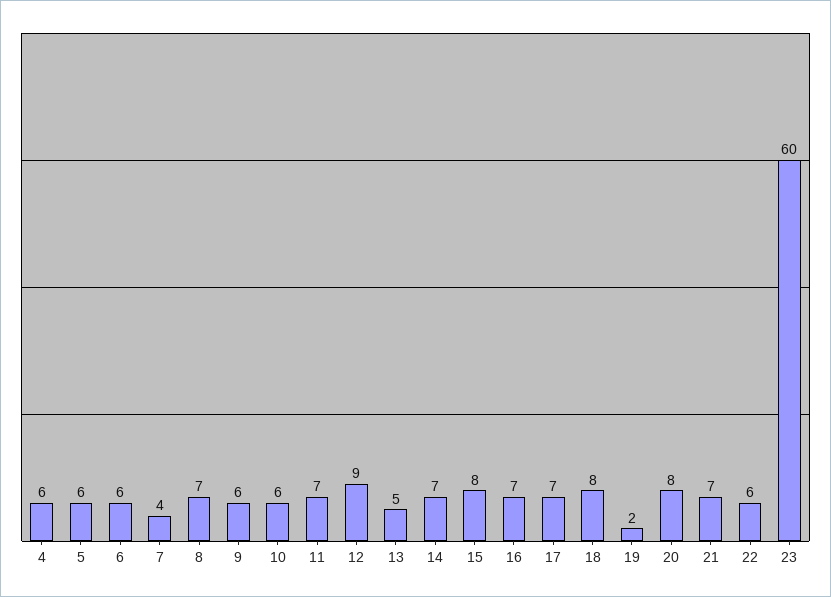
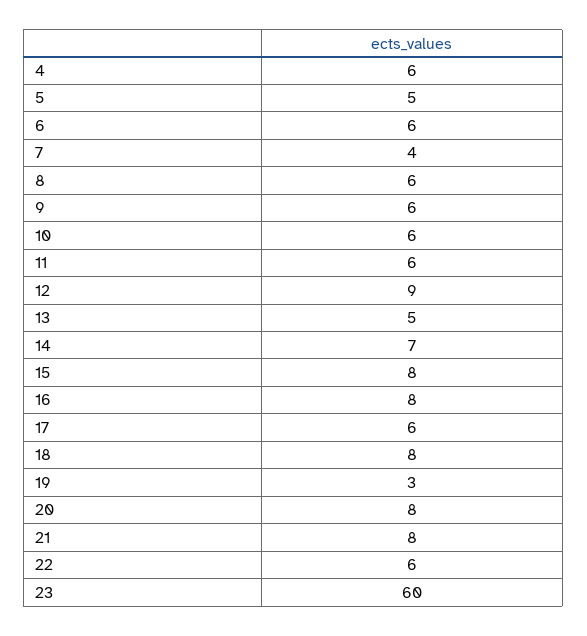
  {
    "4": 6,
-   "5": 6,
+   "5": 5,
    "6": 6,
    "7": 4,
-   "8": 7,
+   "8": 6,
    "9": 6,
    "10": 6,
-   "11": 7,
+   "11": 6,
    "12": 9,
    "13": 5,
    "14": 7,
    "15": 8,
-   "16": 7,
+   "16": 8,
-   "17": 7,
+   "17": 6,
    "18": 8,
-   "19": 2,
+   "19": 3,
    "20": 8,
-   "21": 7,
+   "21": 8,
    "22": 6,
    "23": 60
  }

